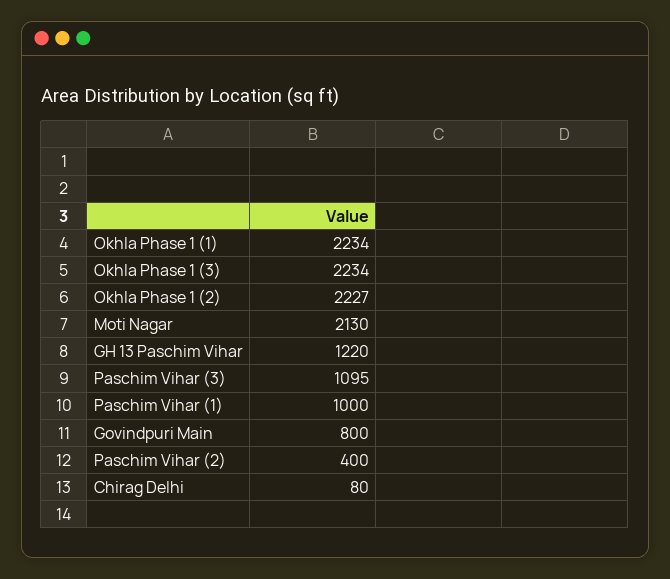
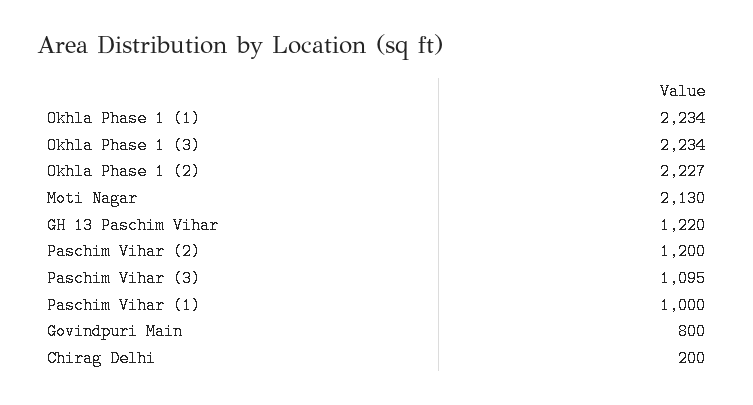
  {
    "Okhla Phase 1 (1)": 2234,
    "Okhla Phase 1 (3)": 2234,
    "Okhla Phase 1 (2)": 2227,
    "Moti Nagar": 2130,
    "GH 13 Paschim Vihar": 1220,
    "Paschim Vihar (3)": 1095,
    "Paschim Vihar (1)": 1000,
    "Govindpuri Main": 800,
-   "Paschim Vihar (2)": 400,
+   "Paschim Vihar (2)": 1200,
-   "Chirag Delhi": 80
+   "Chirag Delhi": 200
  }

